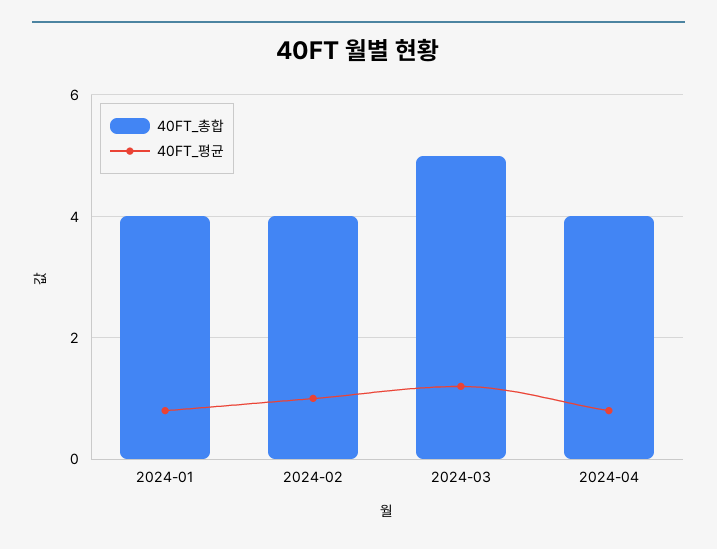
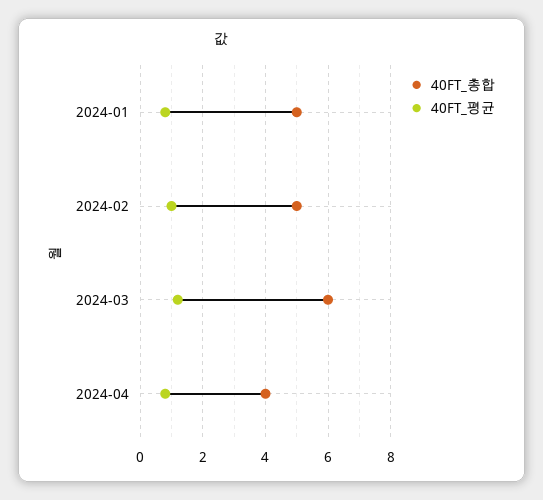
  {
    "40FT_총합": {
-     "2024-01": 4,
+     "2024-01": 5,
-     "2024-02": 4,
+     "2024-02": 5,
-     "2024-03": 5,
+     "2024-03": 6,
      "2024-04": 4
    },
    "40FT_평균": {
      "2024-01": 1,
      "2024-02": 1,
      "2024-03": 1,
      "2024-04": 1
    }
  }

